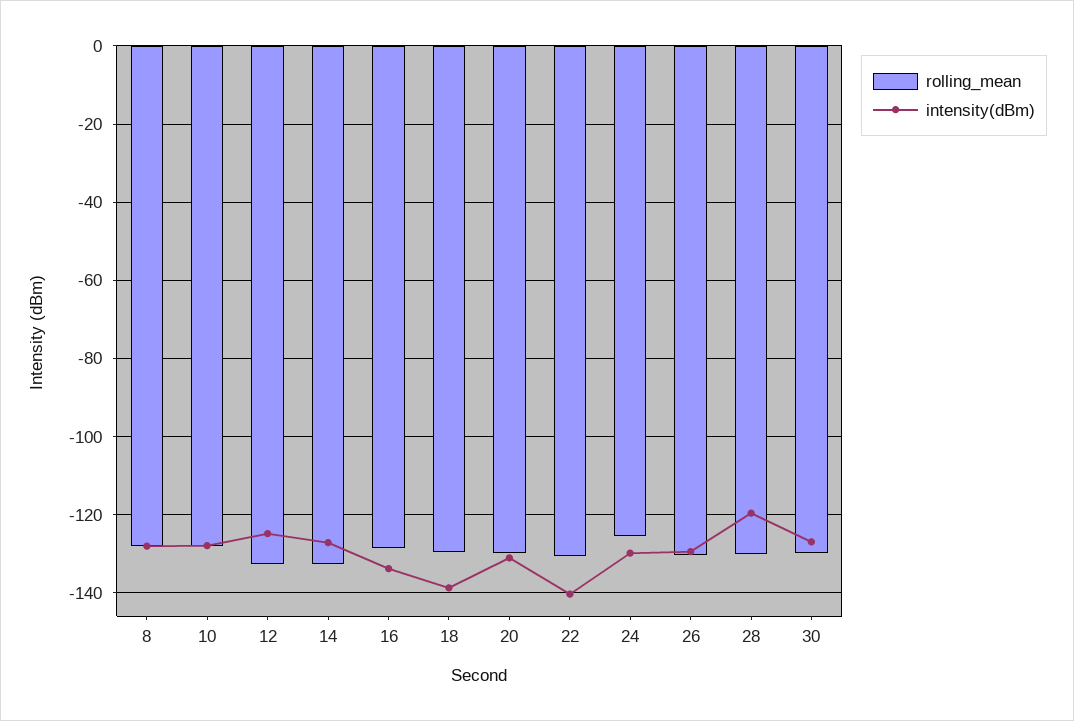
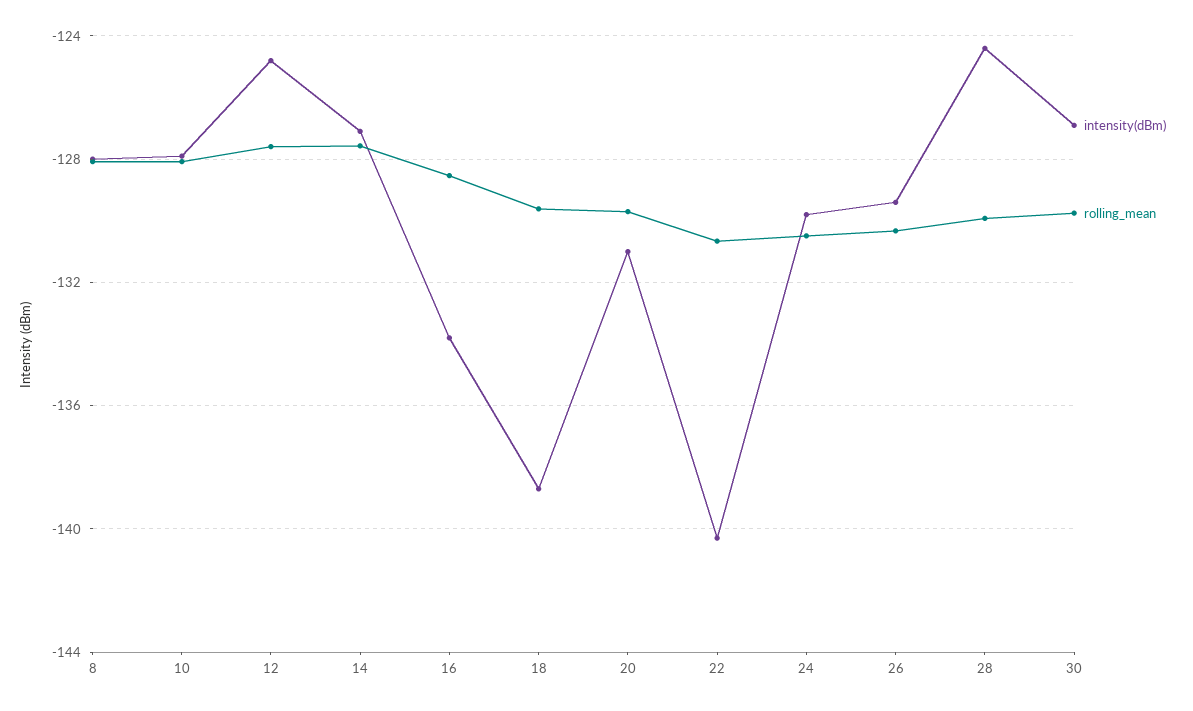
  {
    "rolling_mean": {
      "8": -128,
      "10": -128,
-     "12": -132,
+     "12": -127.5,
-     "14": -132,
+     "14": -127.5,
      "16": -128.5,
      "18": -129.5,
      "20": -129.5,
      "22": -130.5,
-     "24": -126,
+     "24": -130.5,
      "26": -130.5,
      "28": -130,
      "30": -130
    },
    "intensity(dBm)": {
      "8": -128,
      "10": -128,
      "12": -125,
      "14": -127,
      "16": -134,
      "18": -138.5,
      "20": -131,
      "22": -140.5,
      "24": -130,
      "26": -129.5,
-     "28": -120,
+     "28": -124.5,
      "30": -127
    }
  }

